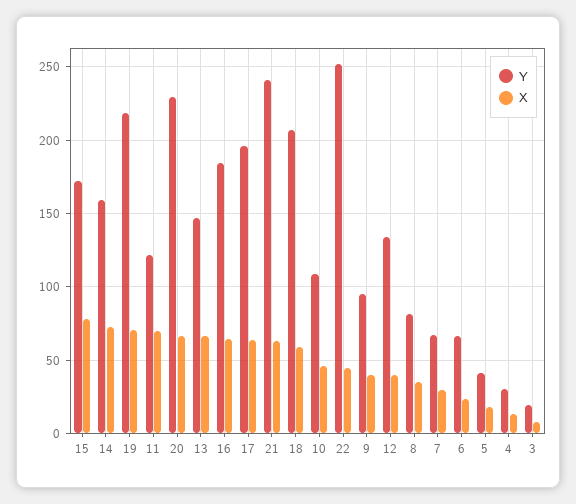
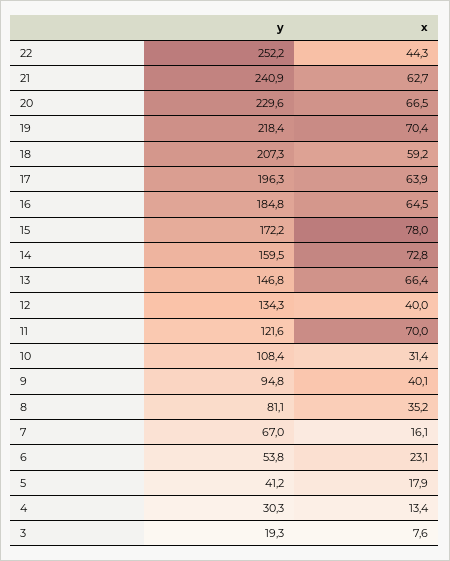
  {
    "Y": {
      "15": 172.2,
      "14": 159.5,
      "19": 218.4,
      "11": 121.6,
      "20": 229.6,
      "13": 146.8,
      "16": 184.8,
      "17": 196.3,
      "21": 240.9,
      "18": 207.3,
      "10": 108.4,
      "22": 252.2,
      "9": 94.8,
      "12": 134.3,
      "8": 81.1,
      "7": 67,
-     "6": 65,
+     "6": 53.8,
      "5": 41.2,
      "4": 30.3,
      "3": 19.3
    },
    "X": {
      "15": 78,
      "14": 72.8,
      "19": 70.4,
      "11": 70,
      "20": 66.5,
      "13": 66.4,
      "16": 64.5,
      "17": 63.9,
      "21": 62.7,
      "18": 59.2,
-     "10": 45,
+     "10": 31.4,
      "22": 44.3,
      "9": 40.1,
      "12": 40,
      "8": 35.2,
-     "7": 30,
+     "7": 16.1,
      "6": 23.1,
      "5": 17.9,
      "4": 13.4,
      "3": 7.6
    }
  }

